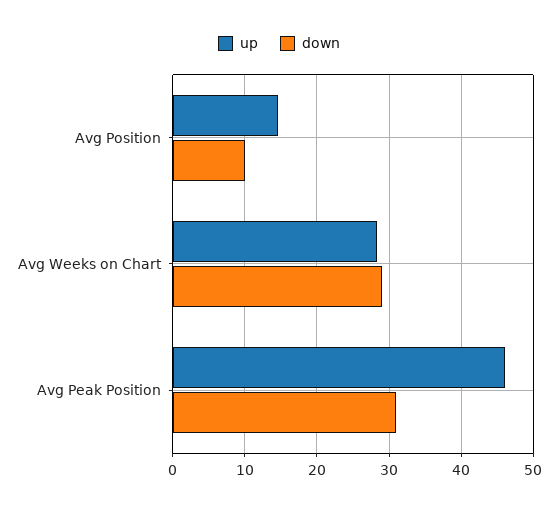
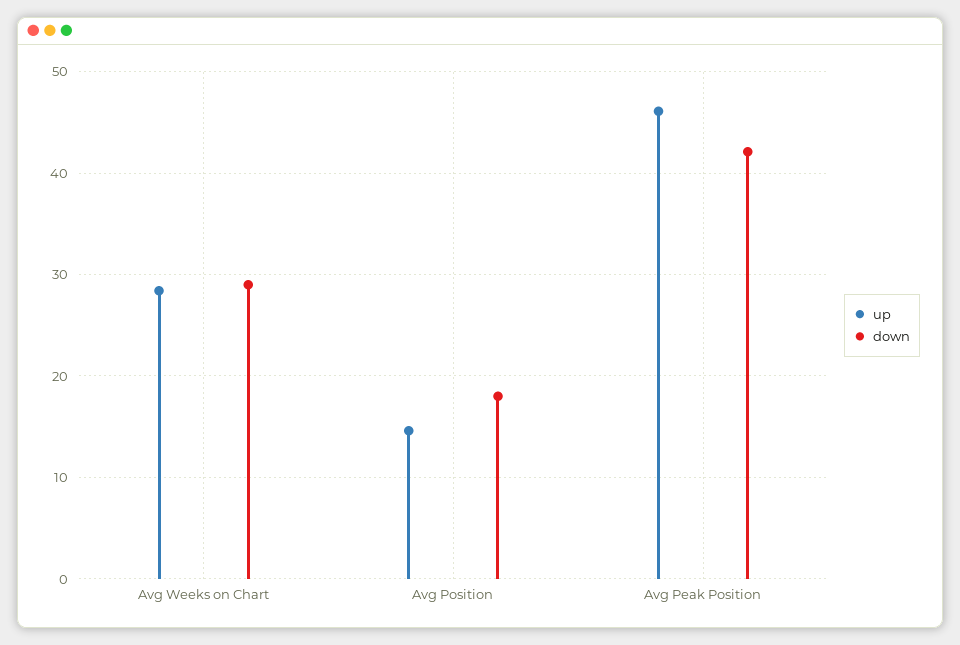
  {
    "up": {
      "Avg Position": 15,
      "Avg Weeks on Chart": 28,
      "Avg Peak Position": 46
    },
    "down": {
-     "Avg Position": 10,
+     "Avg Position": 18,
      "Avg Weeks on Chart": 29,
-     "Avg Peak Position": 31
+     "Avg Peak Position": 42
    }
  }

